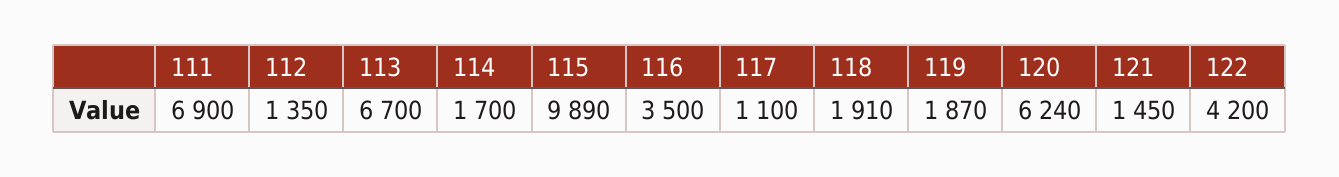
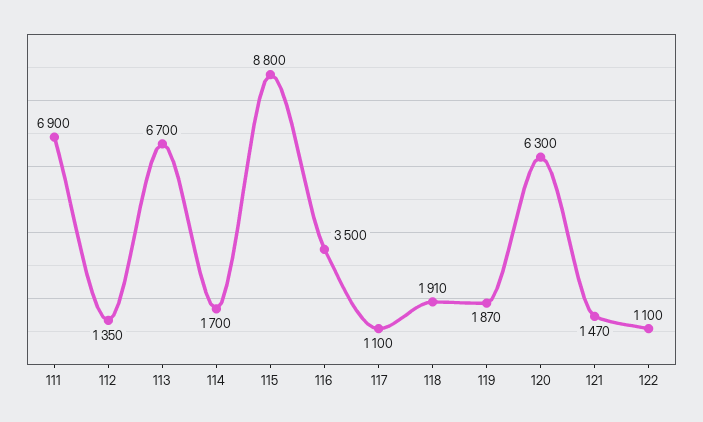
  {
    "111": 6900,
    "112": 1350,
    "113": 6700,
    "114": 1700,
-   "115": 9890,
+   "115": 8800,
    "116": 3500,
    "117": 1100,
    "118": 1910,
    "119": 1870,
-   "120": 6240,
+   "120": 6300,
-   "121": 1450,
+   "121": 1470,
-   "122": 4200
+   "122": 1100
  }

